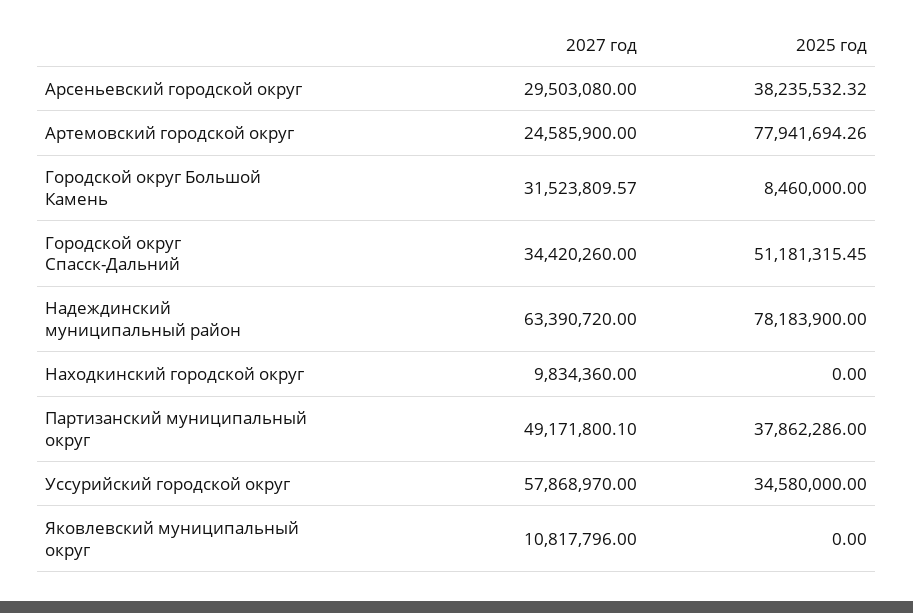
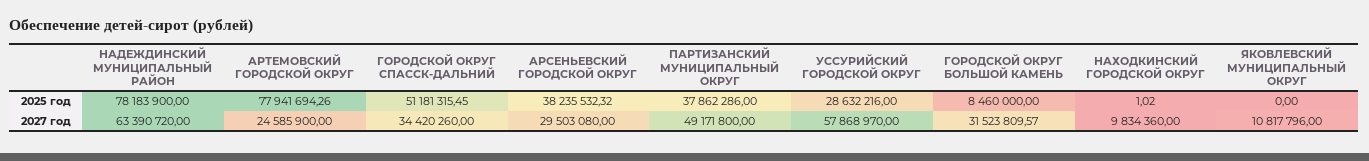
  {
    "2027 год": {
      "Арсеньевский городской округ": 29503080,
      "Артемовский городской округ": 24585900,
      "Городской округ Большой Камень": 31523809.57,
      "Городской округ Спасск-Дальний": 34420260,
      "Надеждинский муниципальный район": 63390720,
      "Находкинский городской округ": 9834360,
-     "Партизанский муниципальный округ": 49171800.1,
+     "Партизанский муниципальный округ": 49171800,
      "Уссурийский городской округ": 57868970,
      "Яковлевский муниципальный округ": 10817796
    },
    "2025 год": {
      "Арсеньевский городской округ": 38235532.32,
      "Артемовский городской округ": 77941694.26,
      "Городской округ Большой Камень": 8460000,
      "Городской округ Спасск-Дальний": 51181315.45,
      "Надеждинский муниципальный район": 78183900,
-     "Находкинский городской округ": 0,
+     "Находкинский городской округ": 1.02,
      "Партизанский муниципальный округ": 37862286,
-     "Уссурийский городской округ": 34580000,
+     "Уссурийский городской округ": 28632216,
      "Яковлевский муниципальный округ": 0
    }
  }

